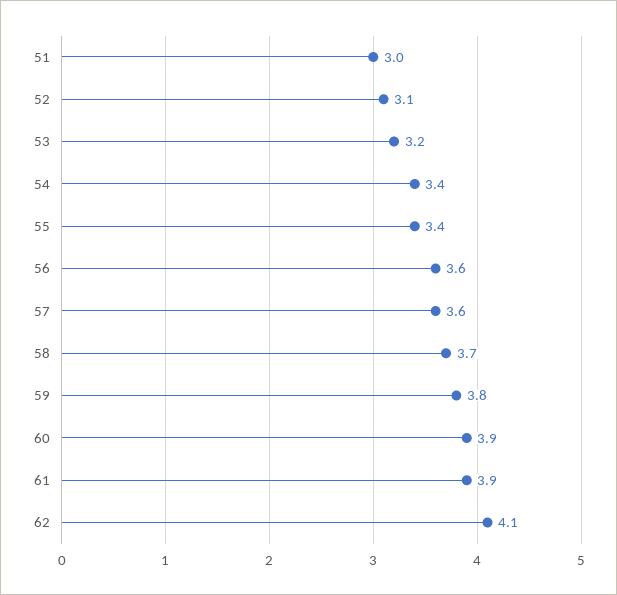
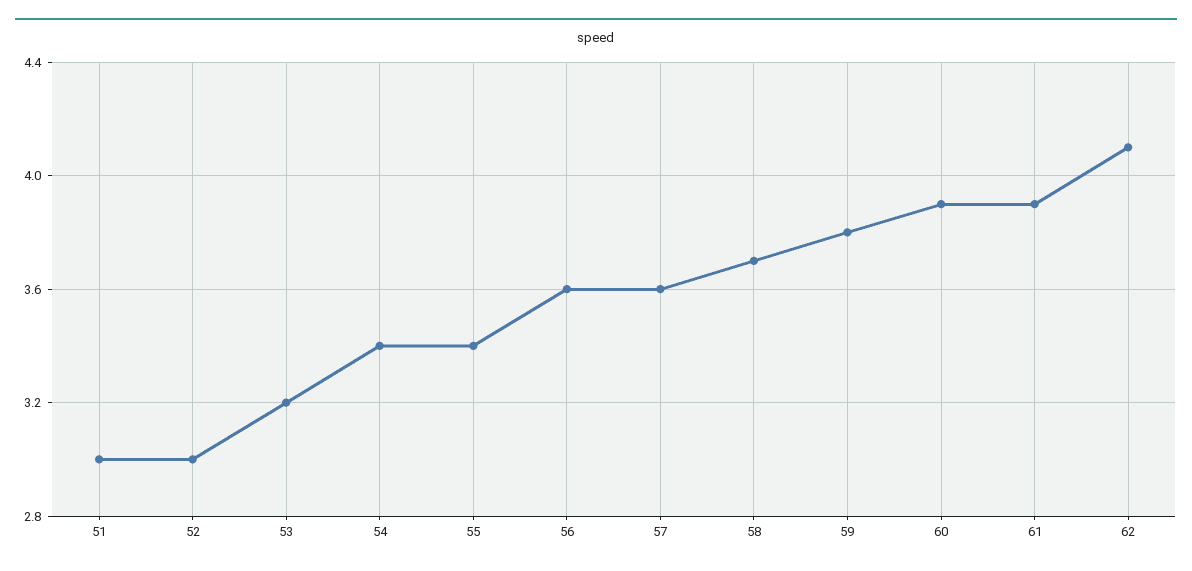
  {
    "51": 3,
-   "52": 3.1,
+   "52": 3,
    "53": 3.2,
    "54": 3.4,
    "55": 3.4,
    "56": 3.6,
    "57": 3.6,
    "58": 3.7,
    "59": 3.8,
    "60": 3.9,
    "61": 3.9,
    "62": 4.1
  }

